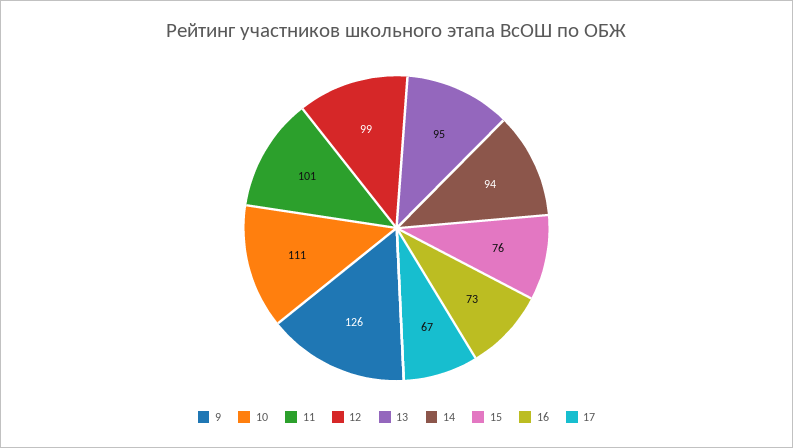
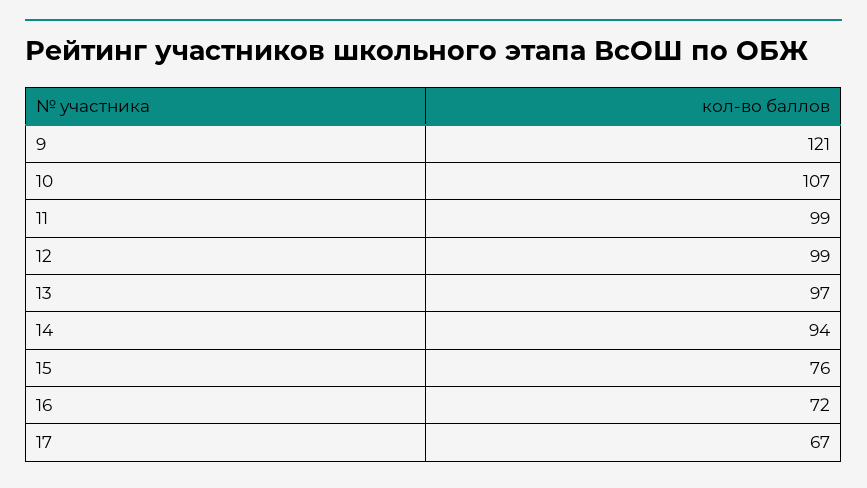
  {
-   "9": 126,
+   "9": 121,
-   "10": 111,
+   "10": 107,
-   "11": 101,
+   "11": 99,
    "12": 99,
-   "13": 95,
+   "13": 97,
    "14": 94,
    "15": 76,
-   "16": 73,
+   "16": 72,
    "17": 67
  }

